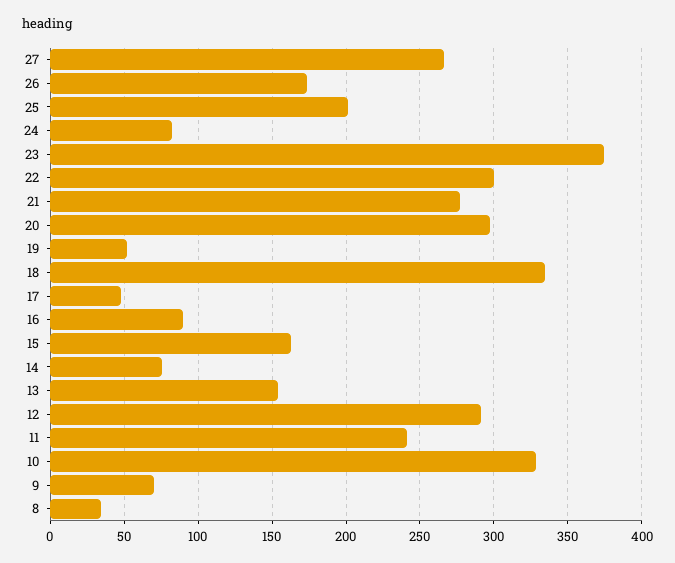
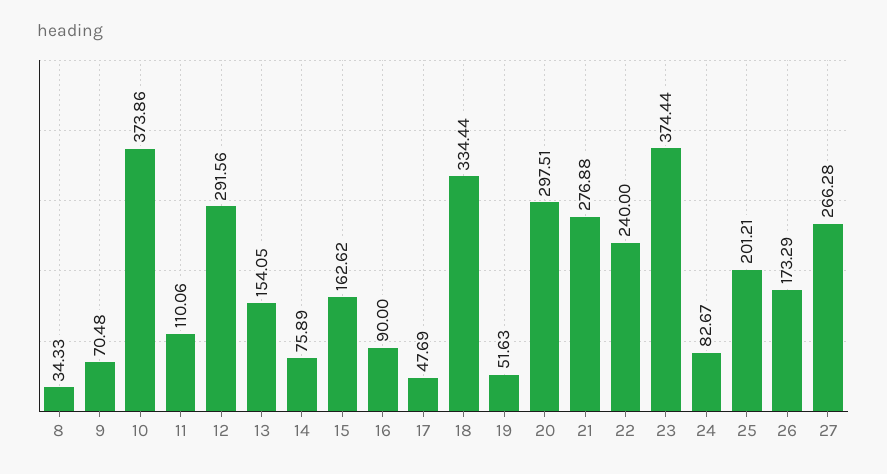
  {
    "27": 266.28,
    "26": 173.29,
    "25": 201.21,
    "24": 82.67,
    "23": 374.44,
-   "22": 300,
+   "22": 240,
    "21": 276.88,
    "20": 297.51,
    "19": 51.63,
    "18": 334.44,
    "17": 47.69,
    "16": 90,
    "15": 162.62,
    "14": 75.89,
    "13": 154.05,
    "12": 291.56,
-   "11": 240,
+   "11": 110.06,
-   "10": 330,
+   "10": 373.86,
    "9": 70.48,
    "8": 34.33
  }

